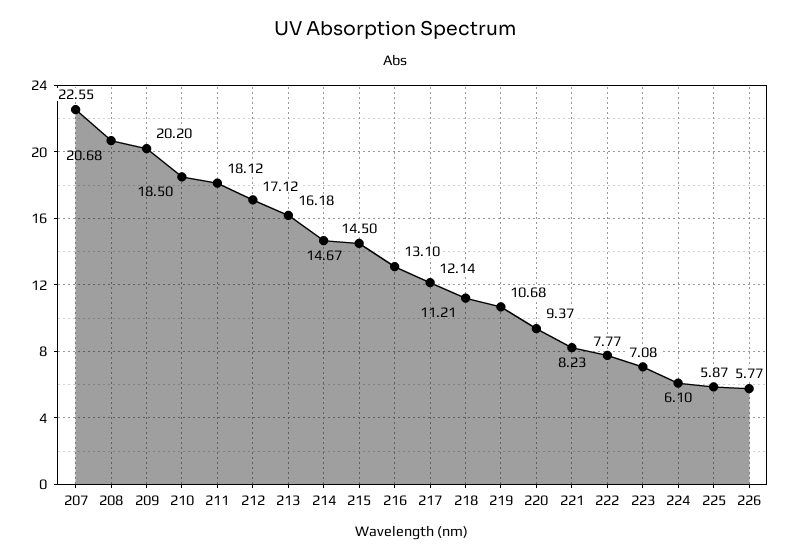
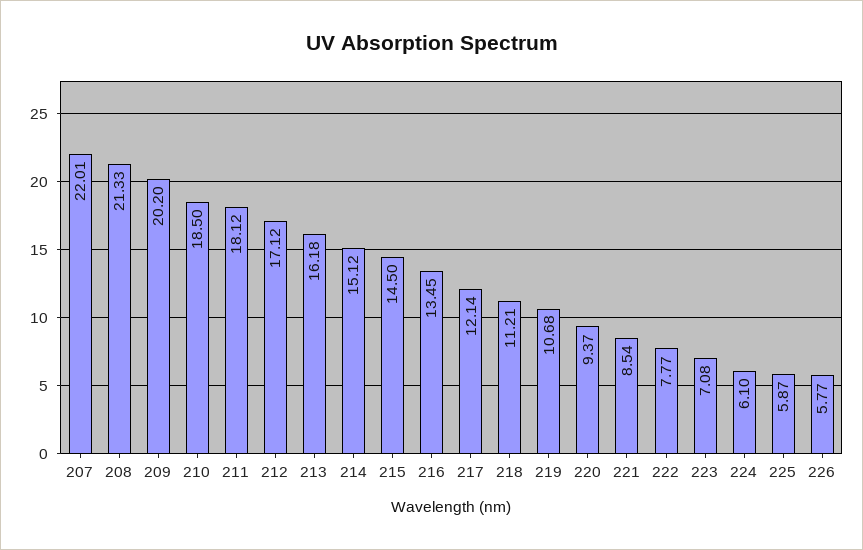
  {
-   "207": 22.55,
+   "207": 22.01,
-   "208": 20.68,
+   "208": 21.33,
    "209": 20.2,
    "210": 18.5,
    "211": 18.12,
    "212": 17.12,
    "213": 16.18,
-   "214": 14.67,
+   "214": 15.12,
    "215": 14.5,
-   "216": 13.1,
+   "216": 13.45,
    "217": 12.14,
    "218": 11.21,
    "219": 10.68,
    "220": 9.37,
-   "221": 8.23,
+   "221": 8.54,
    "222": 7.77,
    "223": 7.08,
    "224": 6.1,
    "225": 5.87,
    "226": 5.77
  }

